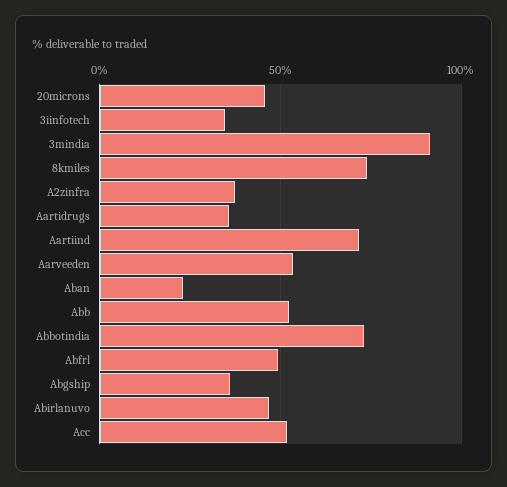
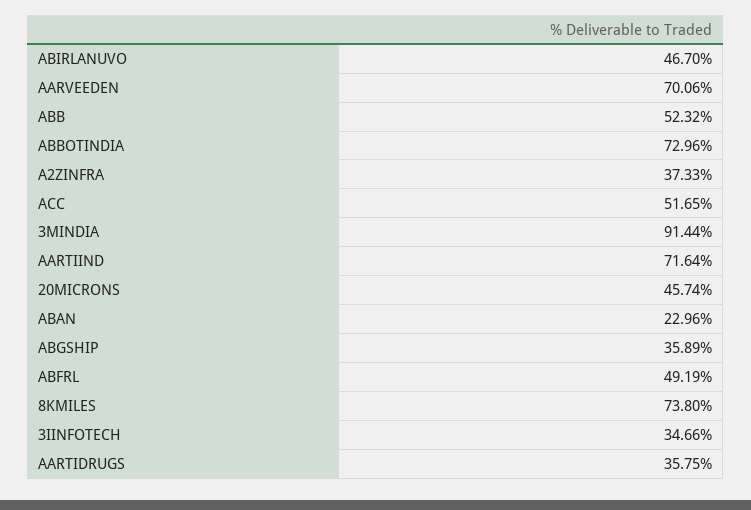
  {
    "20microns": 45.74,
    "3iinfotech": 34.66,
    "3mindia": 91.44,
    "8kmiles": 73.8,
    "A2zinfra": 37.33,
    "Aartidrugs": 35.75,
    "Aartiind": 71.64,
-   "Aarveeden": 55,
+   "Aarveeden": 70.06,
    "Aban": 22.96,
    "Abb": 52.32,
    "Abbotindia": 72.96,
    "Abfrl": 49.19,
    "Abgship": 35.89,
    "Abirlanuvo": 46.7,
    "Acc": 51.65
  }

